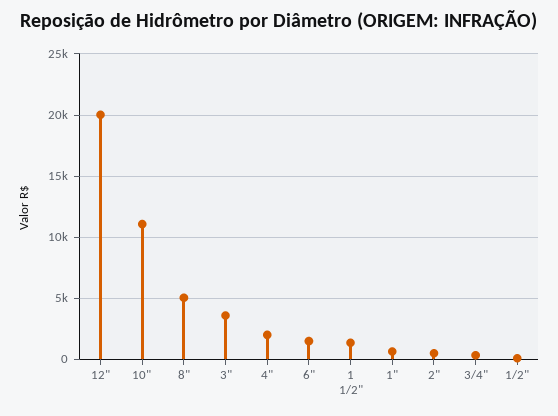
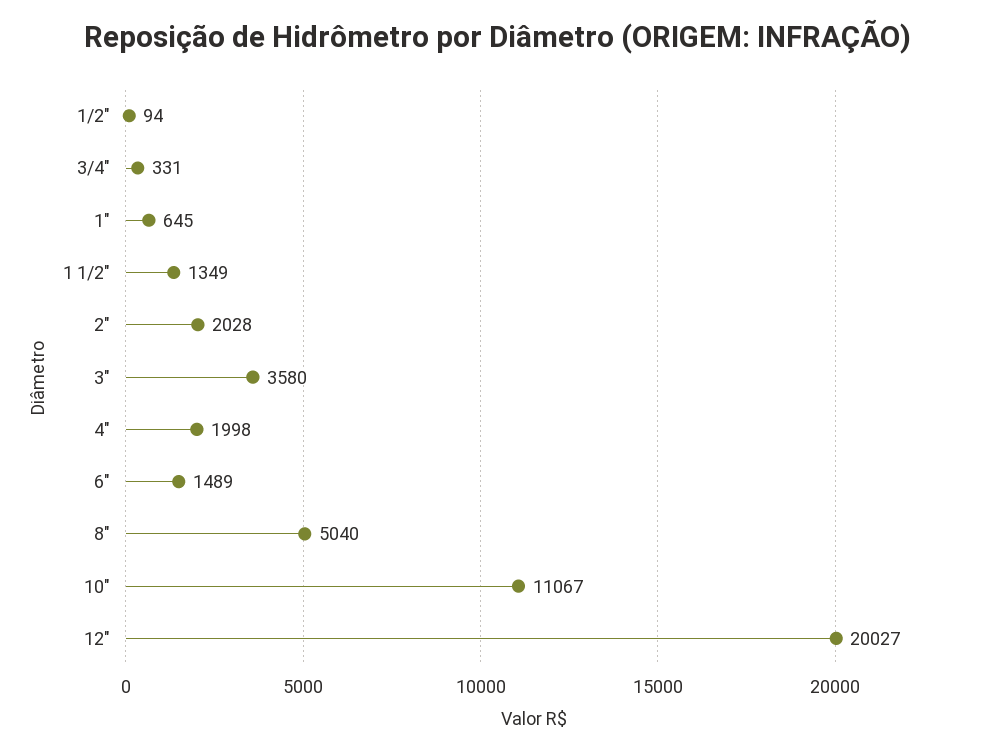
  {
    "12\"": 20027,
    "10\"": 11067,
    "8\"": 5040,
    "3\"": 3580,
    "4\"": 1998,
    "6\"": 1489,
    "1 1/2\"": 1349,
    "1\"": 645,
-   "2\"": 500,
+   "2\"": 2028,
    "3/4\"": 331,
    "1/2\"": 94
  }

